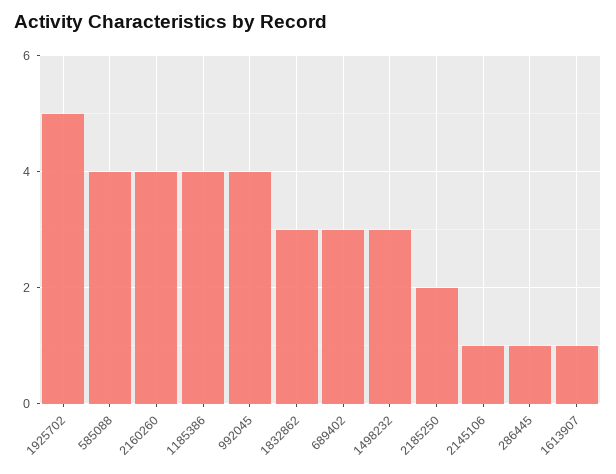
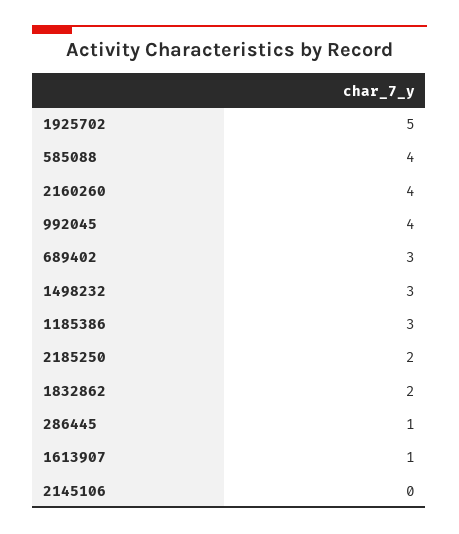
  {
    "1925702": 5,
    "585088": 4,
    "2160260": 4,
-   "1185386": 4,
+   "1185386": 3,
    "992045": 4,
-   "1832862": 3,
+   "1832862": 2,
    "689402": 3,
    "1498232": 3,
    "2185250": 2,
-   "2145106": 1,
+   "2145106": 0,
    "286445": 1,
    "1613907": 1
  }

